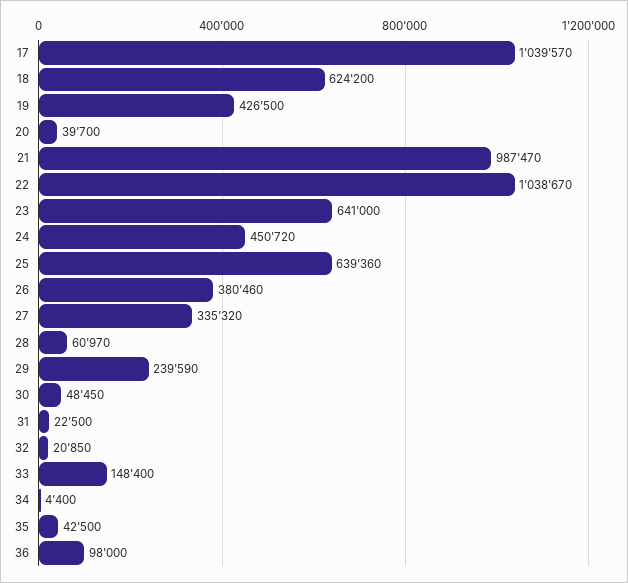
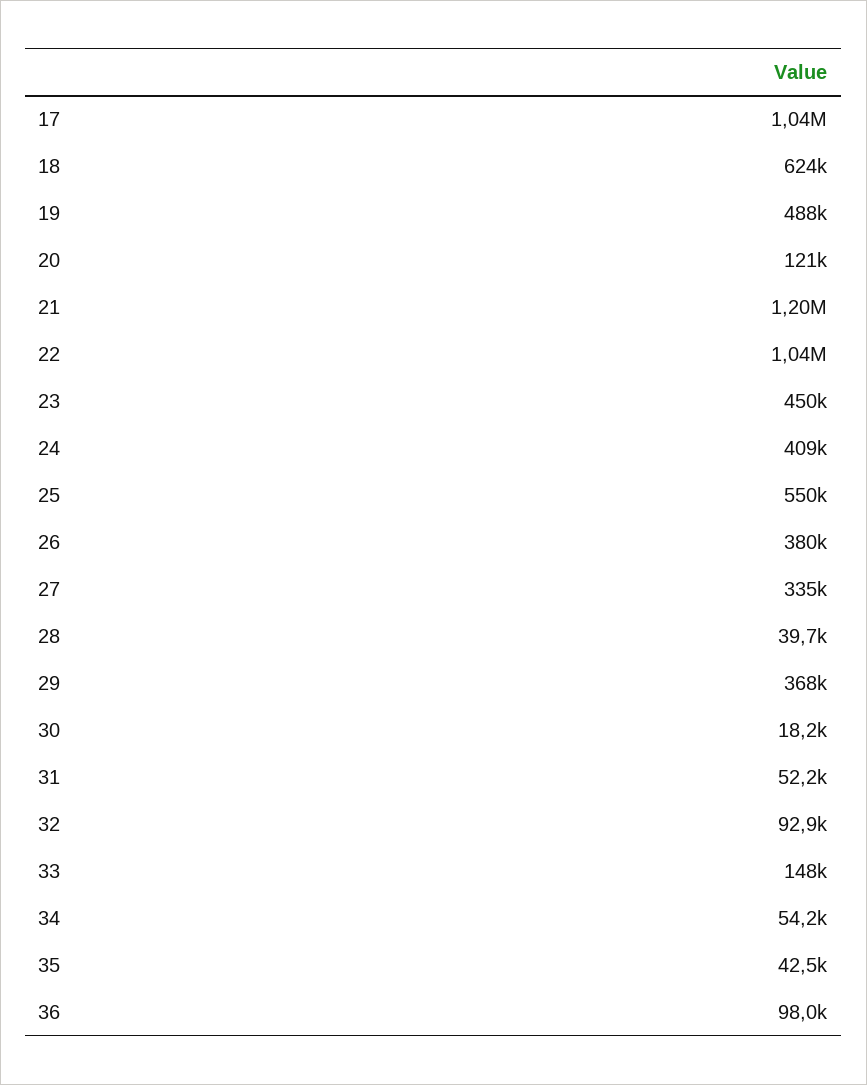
  {
    "17": 1039570,
    "18": 624200,
-   "19": 426500,
+   "19": 488000,
-   "20": 39700,
+   "20": 121000,
-   "21": 987470,
+   "21": 1200000,
    "22": 1038670,
-   "23": 641000,
+   "23": 450000,
-   "24": 450720,
+   "24": 409000,
-   "25": 639360,
+   "25": 550000,
    "26": 380460,
    "27": 335320,
-   "28": 60970,
+   "28": 39700,
-   "29": 239590,
+   "29": 368000,
-   "30": 48450,
+   "30": 18200,
-   "31": 22500,
+   "31": 52200,
-   "32": 20850,
+   "32": 92900,
    "33": 148400,
-   "34": 4400,
+   "34": 54200,
    "35": 42500,
    "36": 98000
  }

